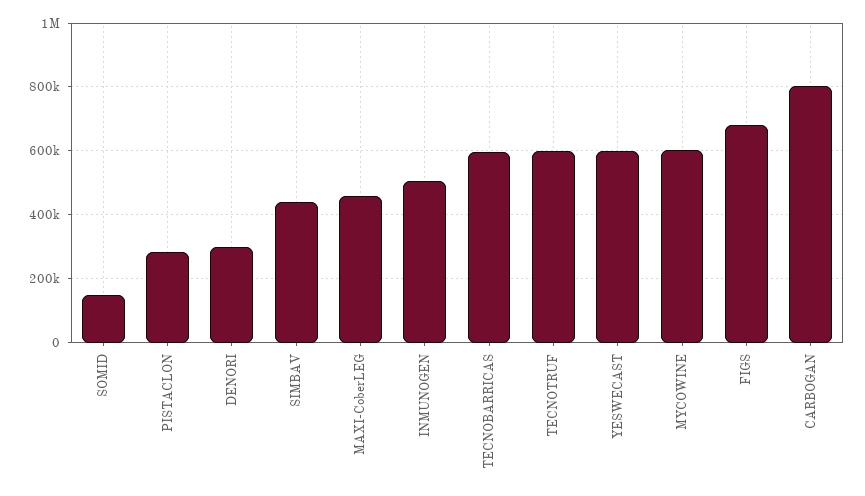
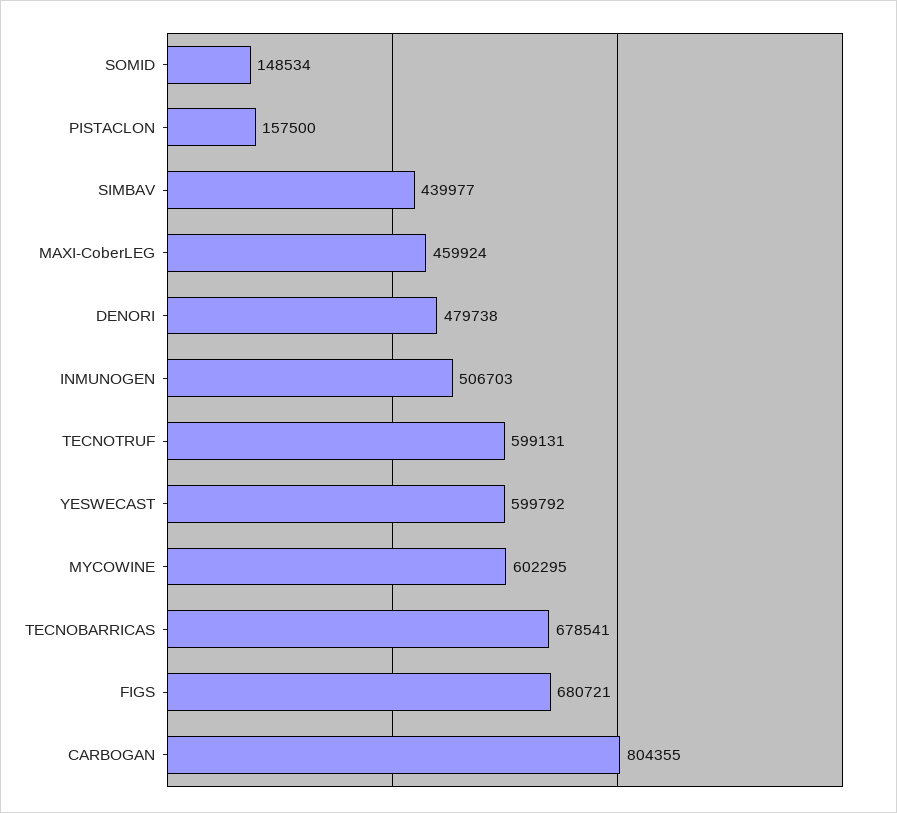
  {
    "SOMID": 148534,
-   "PISTACLON": 280000,
+   "PISTACLON": 157500,
-   "DENORI": 300000,
+   "DENORI": 479738,
    "SIMBAV": 439977,
    "MAXI-CoberLEG": 459924,
    "INMUNOGEN": 506703,
-   "TECNOBARRICAS": 600000,
+   "TECNOBARRICAS": 678541,
    "TECNOTRUF": 599131,
    "YESWECAST": 599792,
    "MYCOWINE": 602295,
    "FIGS": 680721,
    "CARBOGAN": 804355
  }

